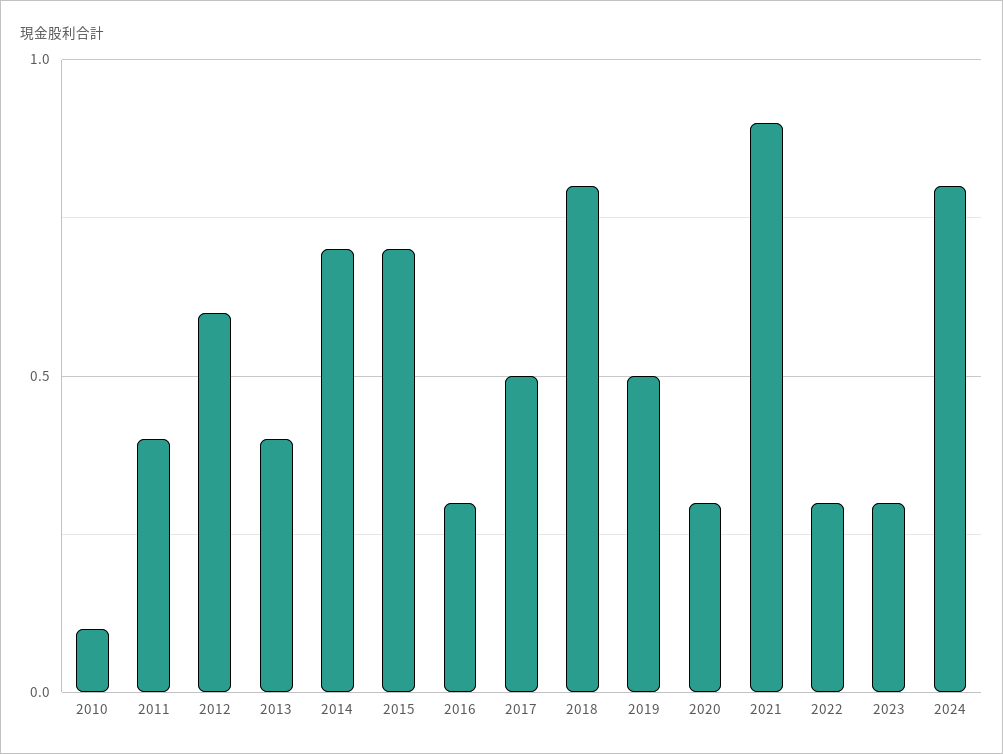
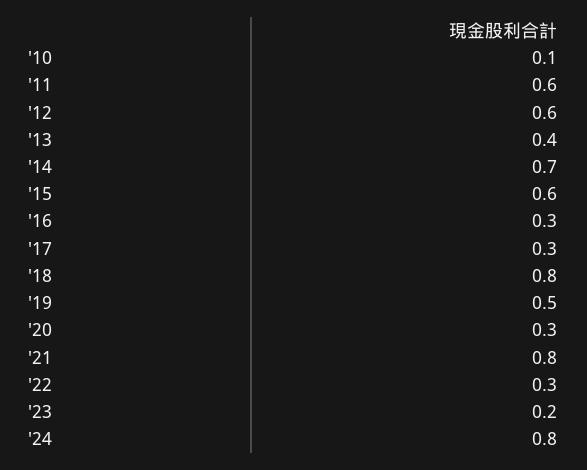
  {
    "2010": 0.1,
-   "2011": 0.4,
+   "2011": 0.6,
    "2012": 0.6,
    "2013": 0.4,
    "2014": 0.7,
-   "2015": 0.7,
+   "2015": 0.6,
    "2016": 0.3,
-   "2017": 0.5,
+   "2017": 0.3,
    "2018": 0.8,
    "2019": 0.5,
    "2020": 0.3,
-   "2021": 0.9,
+   "2021": 0.8,
    "2022": 0.3,
-   "2023": 0.3,
+   "2023": 0.2,
    "2024": 0.8
  }

